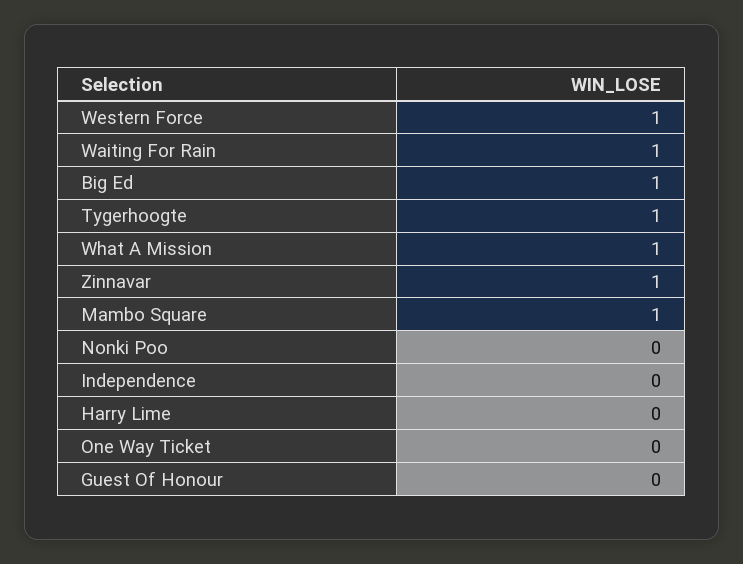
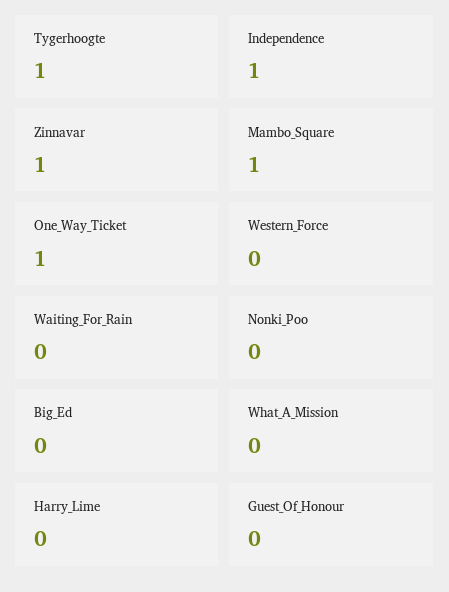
  {
-   "Western Force": 1,
+   "Western Force": 0,
-   "Waiting For Rain": 1,
+   "Waiting For Rain": 0,
-   "Big Ed": 1,
+   "Big Ed": 0,
    "Tygerhoogte": 1,
-   "What A Mission": 1,
+   "What A Mission": 0,
    "Zinnavar": 1,
    "Mambo Square": 1,
    "Nonki Poo": 0,
-   "Independence": 0,
+   "Independence": 1,
    "Harry Lime": 0,
-   "One Way Ticket": 0,
+   "One Way Ticket": 1,
    "Guest Of Honour": 0
  }

